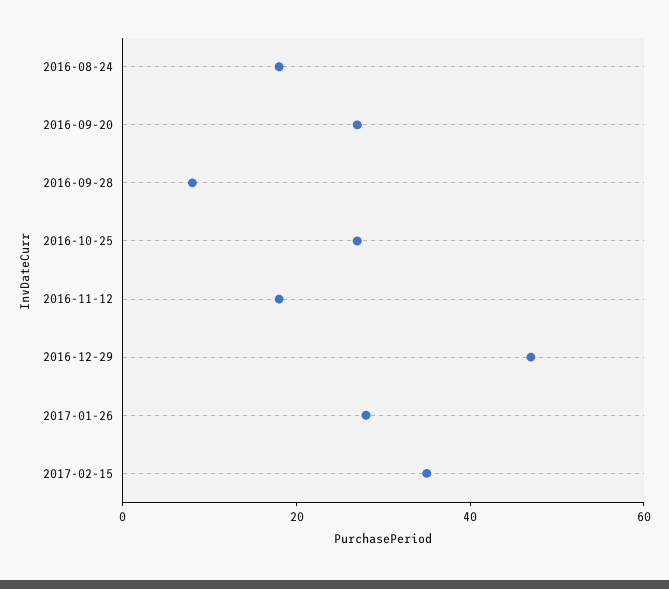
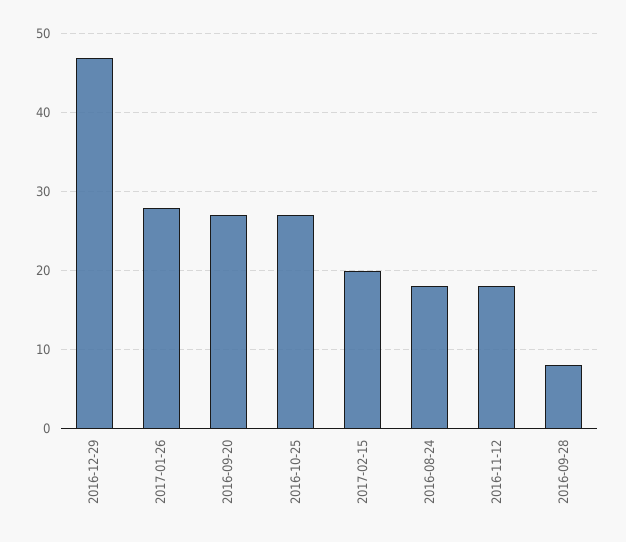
  {
    "2016-08-24": 18,
    "2016-09-20": 27,
    "2016-09-28": 8,
    "2016-10-25": 27,
    "2016-11-12": 18,
    "2016-12-29": 47,
    "2017-01-26": 28,
-   "2017-02-15": 35
+   "2017-02-15": 20
  }

